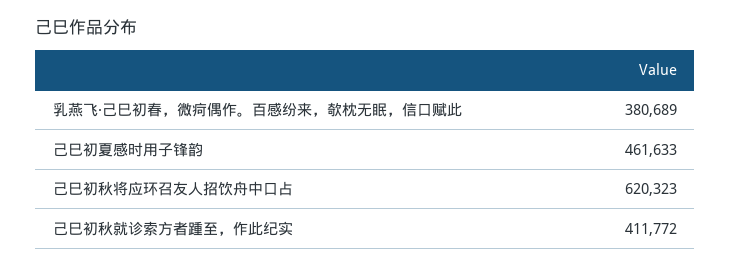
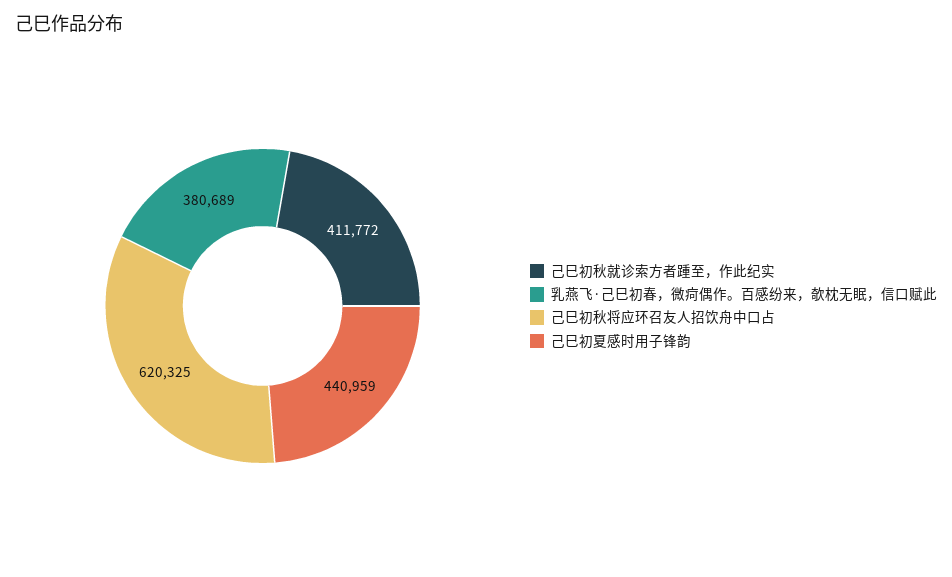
  {
    "乳燕飞·己巳初春，微疴偶作。百感纷来，欹枕无眠，信口赋此": 380689,
-   "己巳初夏感时用子锋韵": 461633,
+   "己巳初夏感时用子锋韵": 440959,
-   "己巳初秋将应环召友人招饮舟中口占": 620323,
+   "己巳初秋将应环召友人招饮舟中口占": 620325,
    "己巳初秋就诊索方者踵至，作此纪实": 411772
  }

